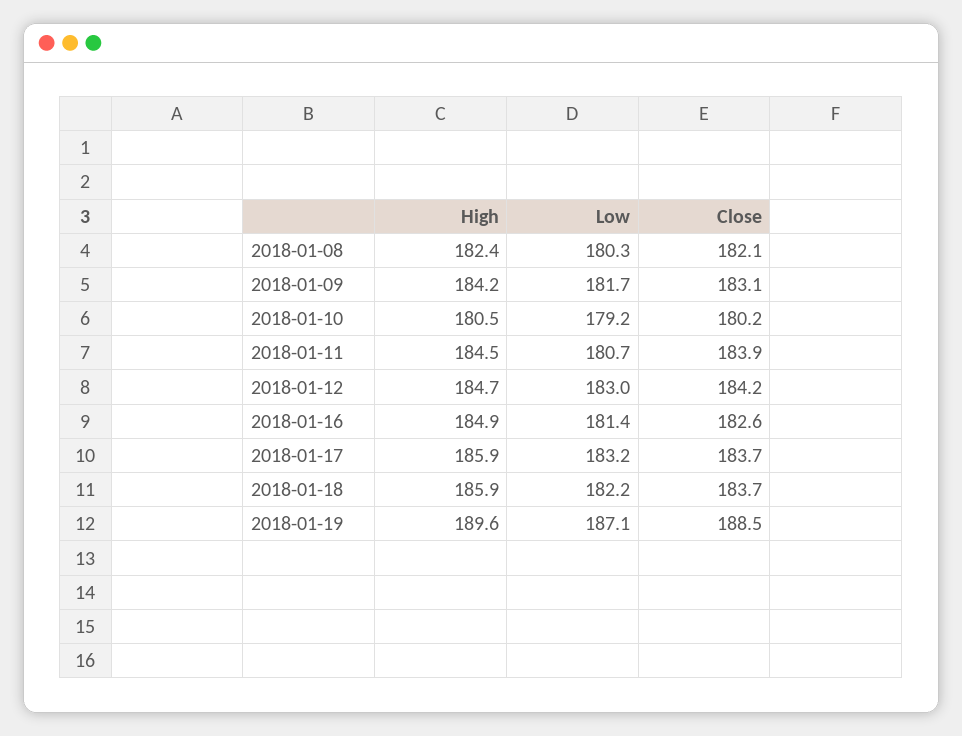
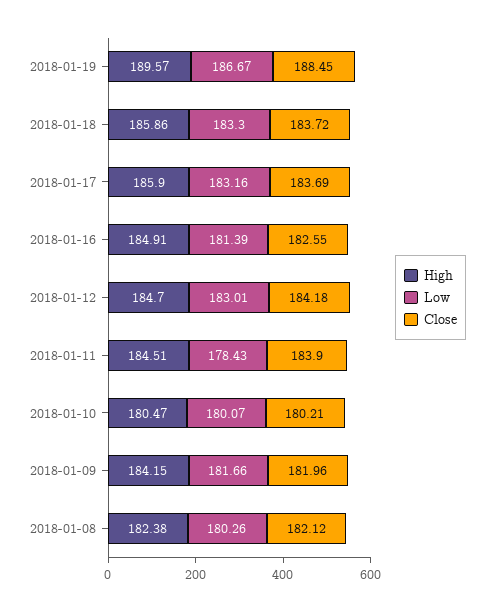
  {
    "High": {
      "2018-01-08": 182.38,
      "2018-01-09": 184.15,
      "2018-01-10": 180.47,
      "2018-01-11": 184.51,
      "2018-01-12": 184.7,
      "2018-01-16": 184.91,
      "2018-01-17": 185.9,
      "2018-01-18": 185.86,
      "2018-01-19": 189.57
    },
    "Low": {
      "2018-01-08": 180.26,
      "2018-01-09": 181.66,
-     "2018-01-10": 179.2,
+     "2018-01-10": 180.07,
-     "2018-01-11": 180.7,
+     "2018-01-11": 178.43,
      "2018-01-12": 183.01,
      "2018-01-16": 181.39,
      "2018-01-17": 183.16,
-     "2018-01-18": 182.2,
+     "2018-01-18": 183.3,
-     "2018-01-19": 187.1
+     "2018-01-19": 186.67
    },
    "Close": {
      "2018-01-08": 182.12,
-     "2018-01-09": 183.1,
+     "2018-01-09": 181.96,
      "2018-01-10": 180.21,
      "2018-01-11": 183.9,
      "2018-01-12": 184.18,
      "2018-01-16": 182.55,
      "2018-01-17": 183.69,
      "2018-01-18": 183.72,
      "2018-01-19": 188.45
    }
  }

